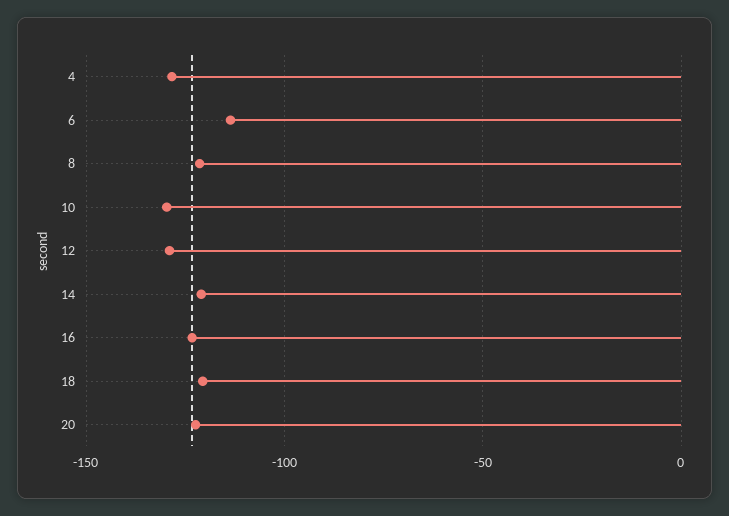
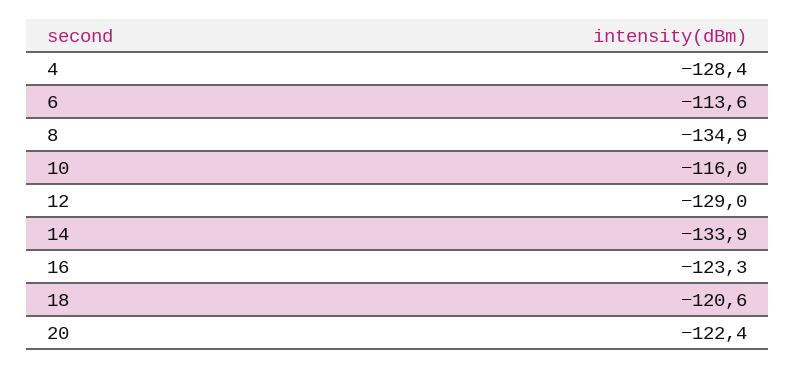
  {
    "4": -128.4,
    "6": -113.6,
-   "8": -120,
+   "8": -134.9,
-   "10": -130,
+   "10": -116,
    "12": -129,
-   "14": -120,
+   "14": -133.9,
    "16": -123.3,
    "18": -120.6,
    "20": -122.4
  }

